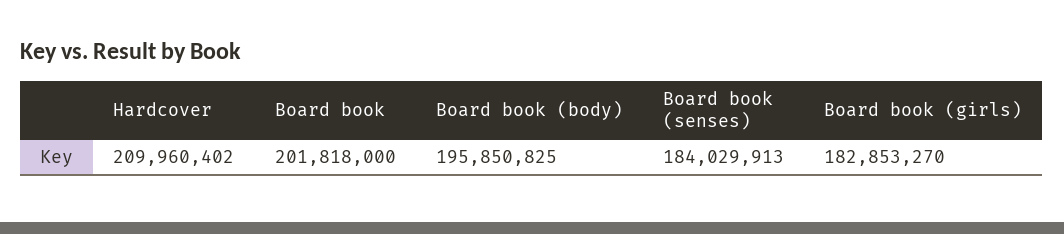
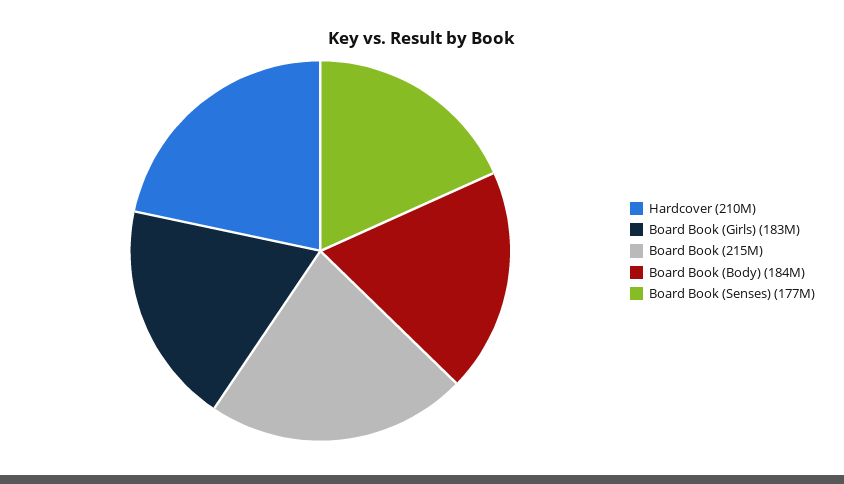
  {
    "Hardcover": 209960402,
-   "Board book": 201818000,
+   "Board book": 215000000,
-   "Board book (body)": 195850825,
+   "Board book (body)": 184000000,
-   "Board book (senses)": 184029913,
+   "Board book (senses)": 177000000,
    "Board book (girls)": 182853270
  }

